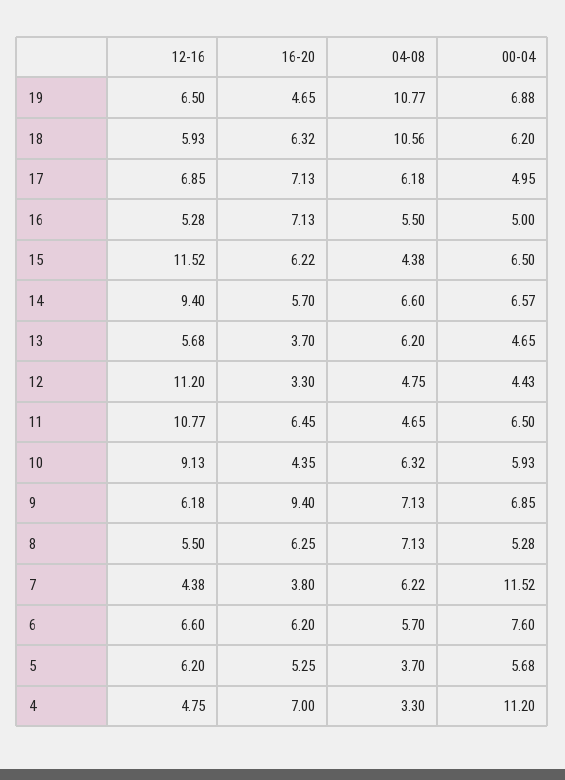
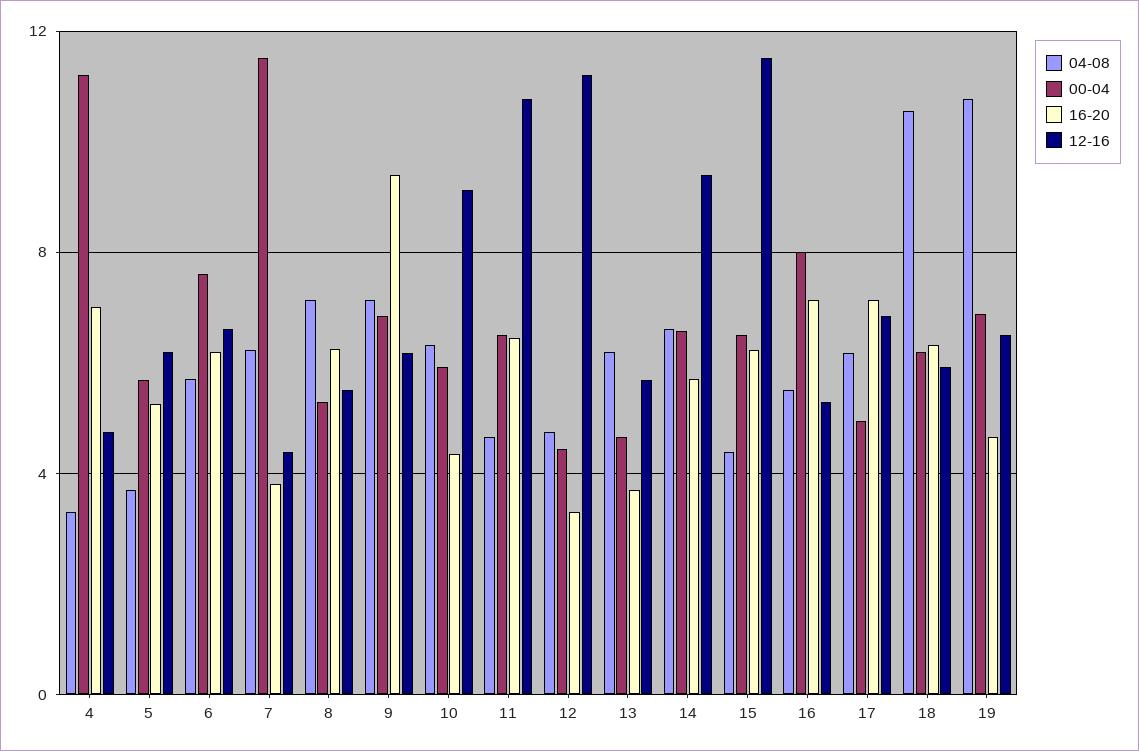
  {
    "12-16": {
      "19": 6.5,
      "18": 5.93,
      "17": 6.85,
      "16": 5.28,
      "15": 11.52,
      "14": 9.4,
      "13": 5.68,
      "12": 11.2,
      "11": 10.77,
      "10": 9.13,
      "9": 6.18,
      "8": 5.5,
      "7": 4.38,
      "6": 6.6,
      "5": 6.2,
      "4": 4.75
    },
    "16-20": {
      "19": 4.65,
      "18": 6.32,
      "17": 7.13,
      "16": 7.13,
      "15": 6.22,
      "14": 5.7,
      "13": 3.7,
      "12": 3.3,
      "11": 6.45,
      "10": 4.35,
      "9": 9.4,
      "8": 6.25,
      "7": 3.8,
      "6": 6.2,
      "5": 5.25,
      "4": 7
    },
    "04-08": {
      "19": 10.77,
      "18": 10.56,
      "17": 6.18,
      "16": 5.5,
      "15": 4.38,
      "14": 6.6,
      "13": 6.2,
      "12": 4.75,
      "11": 4.65,
      "10": 6.32,
      "9": 7.13,
      "8": 7.13,
      "7": 6.22,
      "6": 5.7,
      "5": 3.7,
      "4": 3.3
    },
    "00-04": {
      "19": 6.88,
      "18": 6.2,
      "17": 4.95,
-     "16": 5,
+     "16": 8,
      "15": 6.5,
      "14": 6.57,
      "13": 4.65,
      "12": 4.43,
      "11": 6.5,
      "10": 5.93,
      "9": 6.85,
      "8": 5.28,
      "7": 11.52,
      "6": 7.6,
      "5": 5.68,
      "4": 11.2
    }
  }

